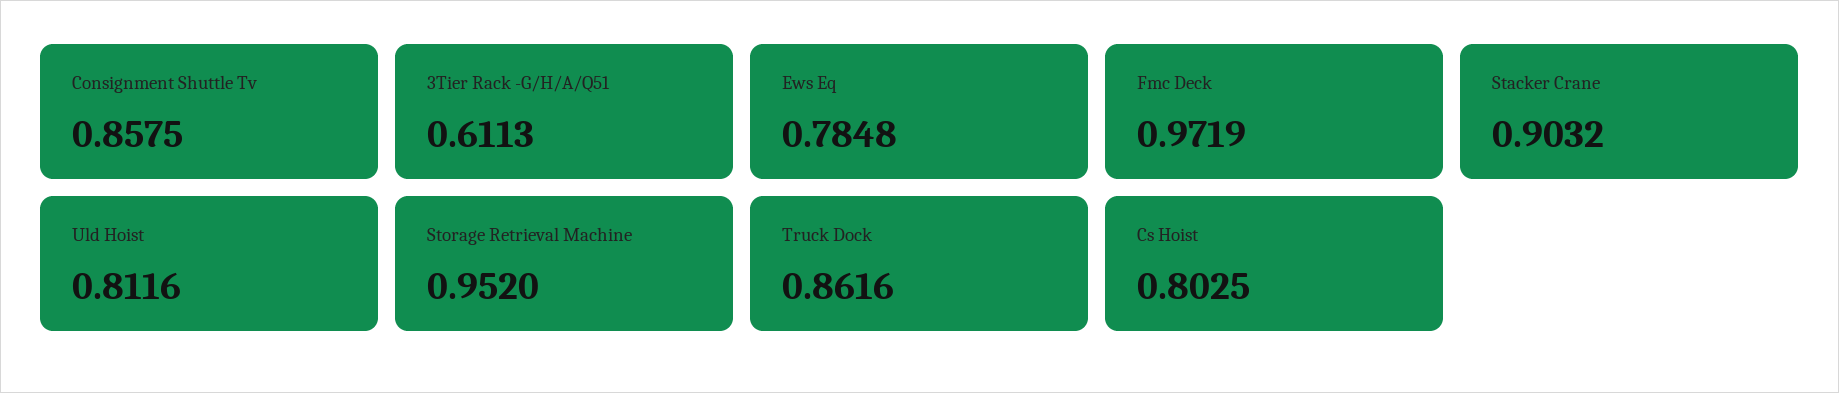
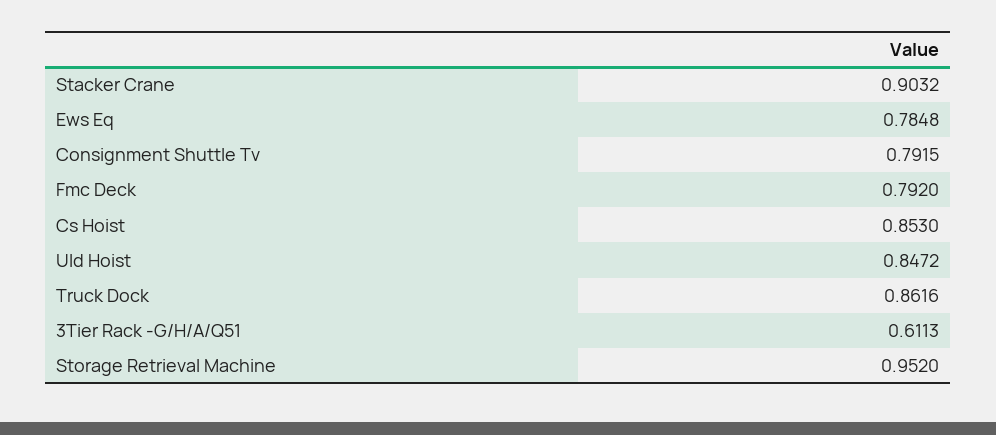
  {
-   "Consignment Shuttle Tv": 0.8575,
+   "Consignment Shuttle Tv": 0.7915,
    "3Tier Rack -G/H/A/Q51": 0.6113,
    "Ews Eq": 0.7848,
-   "Fmc Deck": 0.9719,
+   "Fmc Deck": 0.792,
    "Stacker Crane": 0.9032,
-   "Uld Hoist": 0.8116,
+   "Uld Hoist": 0.8472,
    "Storage Retrieval Machine": 0.952,
    "Truck Dock": 0.8616,
-   "Cs Hoist": 0.8025
+   "Cs Hoist": 0.853
  }

